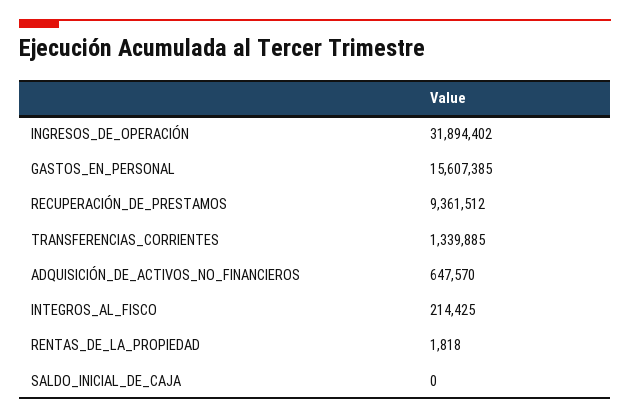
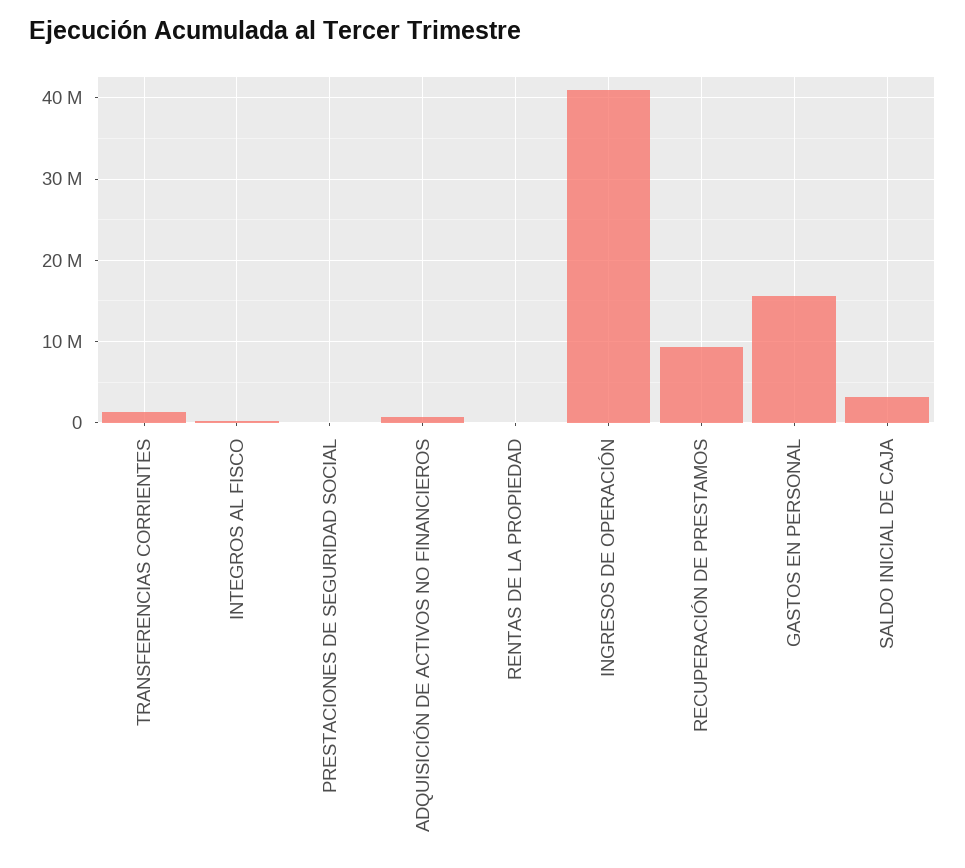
  {
-   "INGRESOS_DE_OPERACIÓN": 31894402,
+   "INGRESOS_DE_OPERACIÓN": 41000000,
    "GASTOS_EN_PERSONAL": 15607385,
    "RECUPERACIÓN_DE_PRESTAMOS": 9361512,
    "TRANSFERENCIAS_CORRIENTES": 1339885,
    "ADQUISICIÓN_DE_ACTIVOS_NO_FINANCIEROS": 647570,
    "INTEGROS_AL_FISCO": 214425,
    "RENTAS_DE_LA_PROPIEDAD": 1818,
-   "SALDO_INICIAL_DE_CAJA": 0
+   "SALDO_INICIAL_DE_CAJA": 3000000,
+   "PRESTACIONES DE SEGURIDAD SOCIAL": 0
  }

